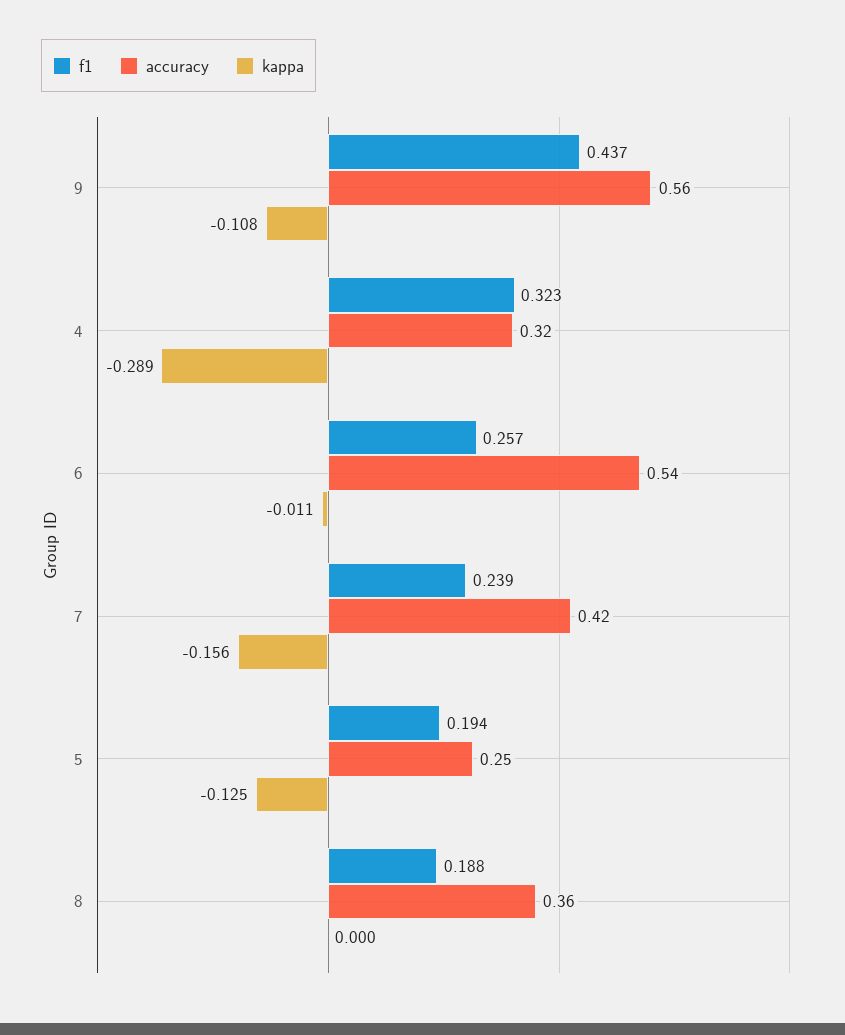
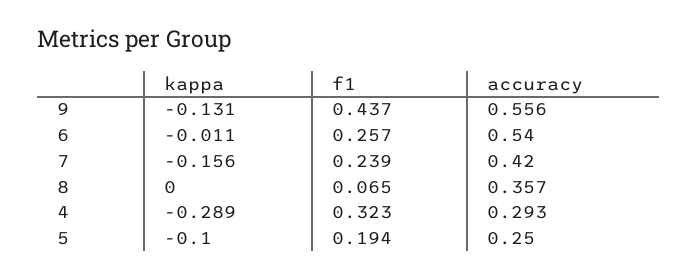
  {
    "f1": {
      "9": 0.437,
      "4": 0.323,
      "6": 0.257,
      "7": 0.239,
      "5": 0.194,
-     "8": 0.188
+     "8": 0.065
    },
    "accuracy": {
      "9": 0.556,
-     "4": 0.32,
+     "4": 0.293,
      "6": 0.54,
      "7": 0.42,
      "5": 0.25,
      "8": 0.357
    },
    "kappa": {
-     "9": -0.108,
+     "9": -0.131,
      "4": -0.289,
      "6": -0.011,
      "7": -0.156,
-     "5": -0.125,
+     "5": -0.1,
      "8": 0
    }
  }

